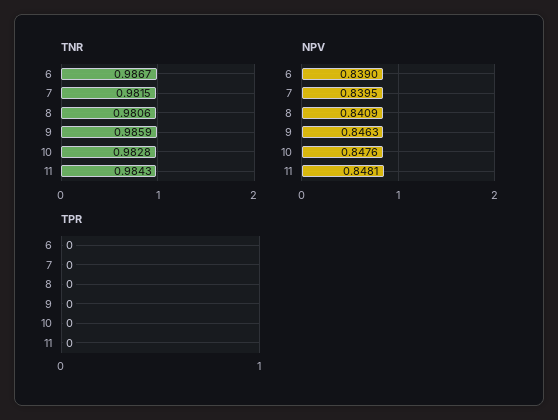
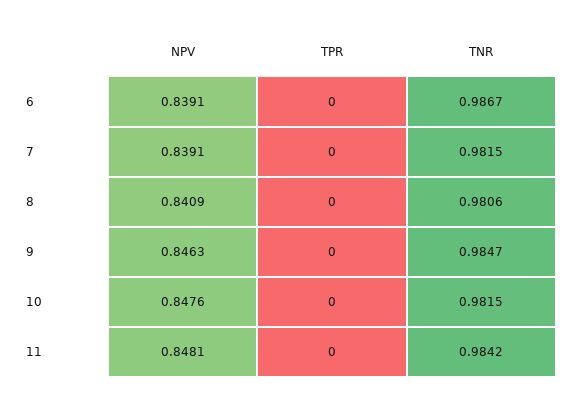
  {
    "TNR": {
      "6": 0.9867,
      "7": 0.9815,
      "8": 0.9806,
-     "9": 0.9859,
+     "9": 0.9847,
-     "10": 0.9828,
+     "10": 0.9815,
-     "11": 0.9843
+     "11": 0.9842
    },
    "NPV": {
-     "6": 0.839,
+     "6": 0.8391,
-     "7": 0.8395,
+     "7": 0.8391,
      "8": 0.8409,
      "9": 0.8463,
      "10": 0.8476,
      "11": 0.8481
    },
    "TPR": {
      "6": 0,
      "7": 0,
      "8": 0,
      "9": 0,
      "10": 0,
      "11": 0
    }
  }

